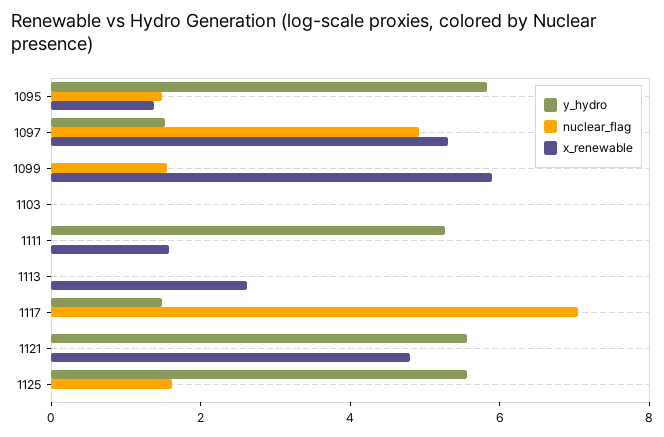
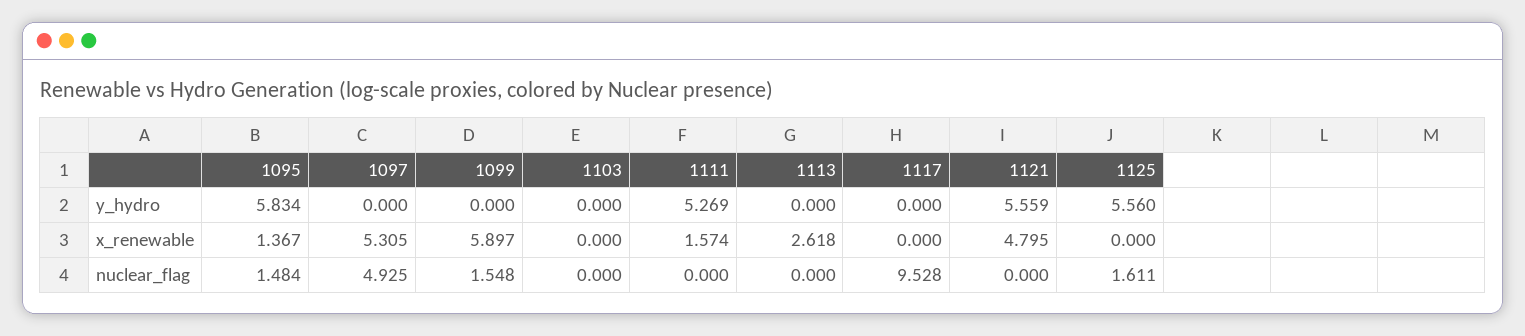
  {
    "y_hydro": {
      "1095": 5.834,
-     "1097": 1.5,
+     "1097": 0,
      "1099": 0,
      "1103": 0,
      "1111": 5.269,
      "1113": 0,
-     "1117": 1.5,
+     "1117": 0,
      "1121": 5.559,
      "1125": 5.56
    },
    "nuclear_flag": {
      "1095": 1.484,
      "1097": 4.925,
      "1099": 1.548,
      "1103": 0,
      "1111": 0,
      "1113": 0,
-     "1117": 7,
+     "1117": 9.528,
      "1121": 0,
      "1125": 1.611
    },
    "x_renewable": {
      "1095": 1.367,
      "1097": 5.305,
      "1099": 5.897,
      "1103": 0,
      "1111": 1.574,
      "1113": 2.618,
      "1117": 0,
      "1121": 4.795,
      "1125": 0
    }
  }

